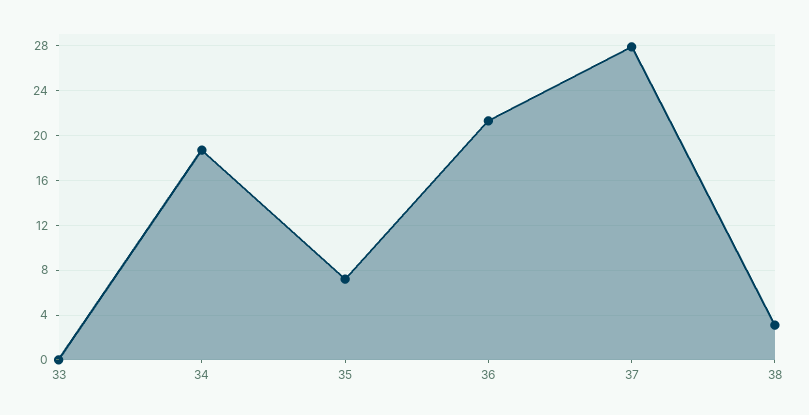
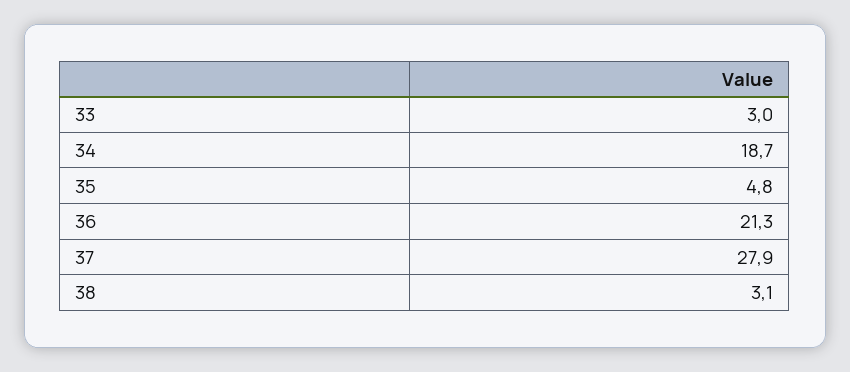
  {
-   "33": 0,
+   "33": 3,
    "34": 18.7,
-   "35": 7,
+   "35": 4.8,
    "36": 21.3,
    "37": 27.9,
    "38": 3.1
  }

